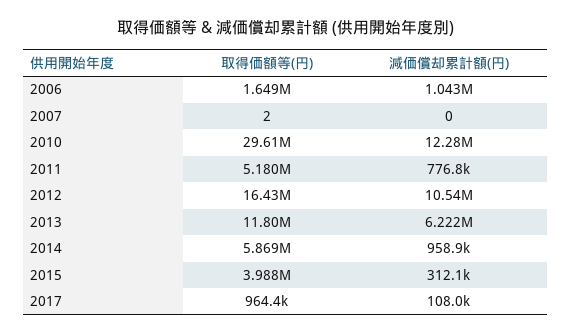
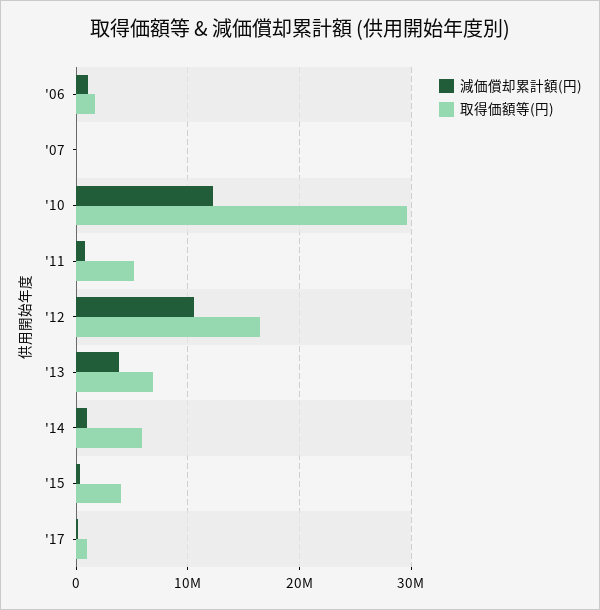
  {
    "取得価額等(円)": {
      "2006": 1649000,
      "2007": 2,
      "2010": 29610000,
      "2011": 5180000,
      "2012": 16430000,
-     "2013": 11800000,
+     "2013": 7000000,
      "2014": 5869000,
      "2015": 3988000,
      "2017": 964400
    },
    "減価償却累計額(円)": {
      "2006": 1043000,
      "2007": 0,
      "2010": 12280000,
      "2011": 776800,
      "2012": 10540000,
-     "2013": 6222000,
+     "2013": 4000000,
      "2014": 958900,
      "2015": 312100,
      "2017": 108000
    }
  }

